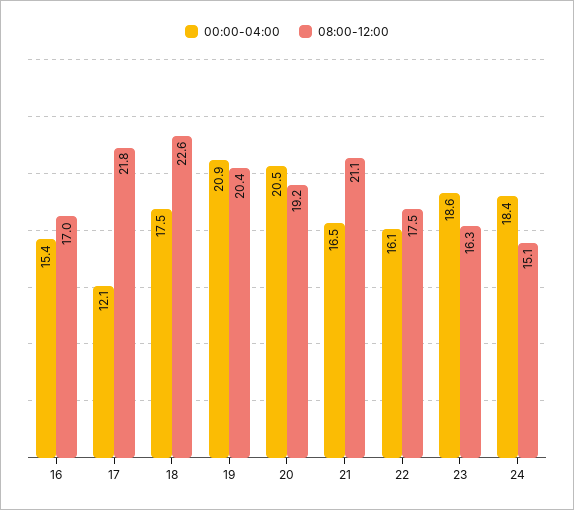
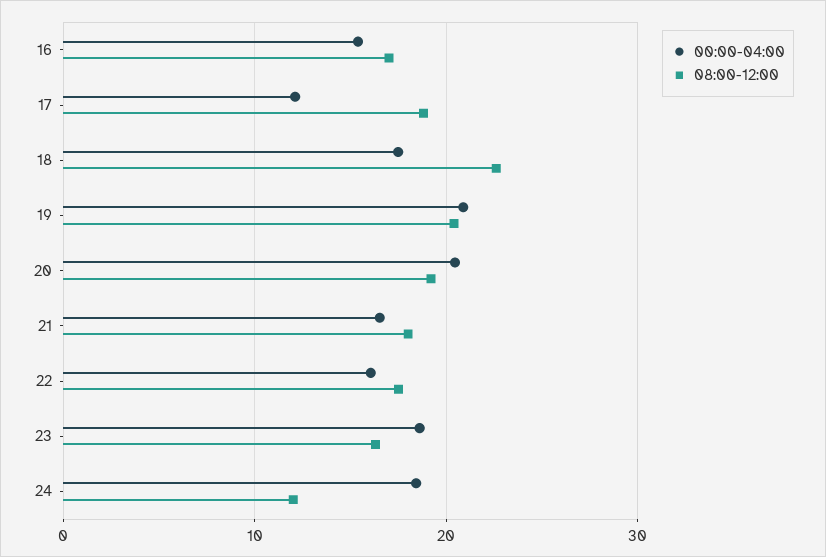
  {
    "00:00-04:00": {
      "16": 15.4,
      "17": 12.1,
      "18": 17.5,
      "19": 20.9,
      "20": 20.5,
      "21": 16.5,
      "22": 16.1,
      "23": 18.6,
      "24": 18.4
    },
    "08:00-12:00": {
      "16": 17,
-     "17": 21.8,
+     "17": 19,
      "18": 22.6,
      "19": 20.4,
      "20": 19.2,
-     "21": 21.1,
+     "21": 18,
      "22": 17.5,
      "23": 16.3,
-     "24": 15.1
+     "24": 12
    }
  }

